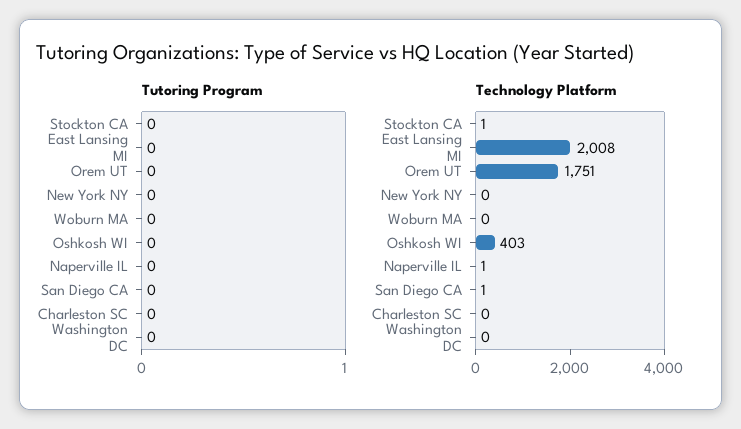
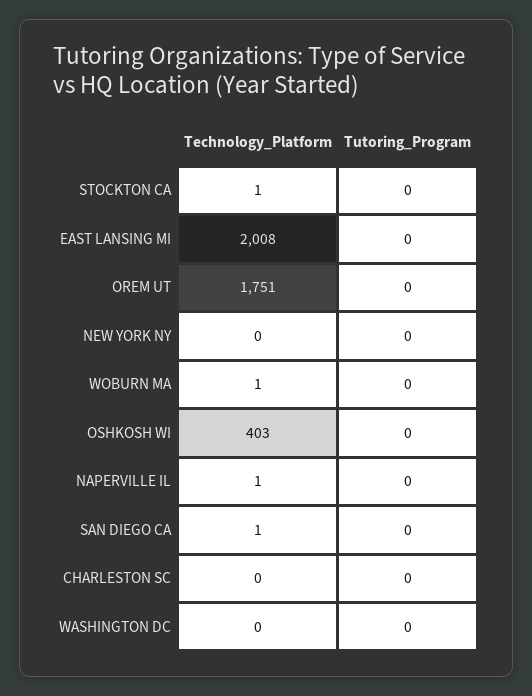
  {
    "Tutoring Program": {
      "Stockton CA": 0,
      "East Lansing MI": 0,
      "Orem UT": 0,
      "New York NY": 0,
      "Woburn MA": 0,
      "Oshkosh WI": 0,
      "Naperville IL": 0,
      "San Diego CA": 0,
      "Charleston SC": 0,
      "Washington DC": 0
    },
    "Technology Platform": {
      "Stockton CA": 1,
      "East Lansing MI": 2008,
      "Orem UT": 1751,
      "New York NY": 0,
-     "Woburn MA": 0,
+     "Woburn MA": 1,
      "Oshkosh WI": 403,
      "Naperville IL": 1,
      "San Diego CA": 1,
      "Charleston SC": 0,
      "Washington DC": 0
    }
  }

